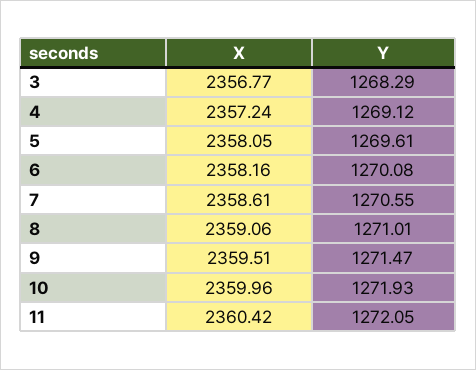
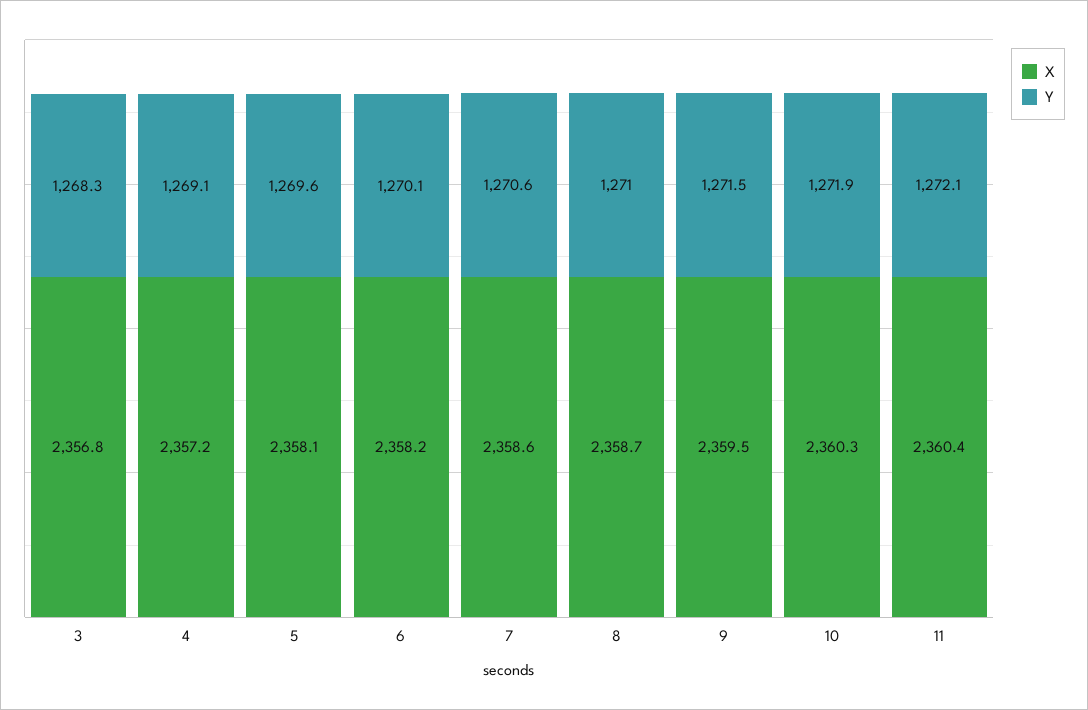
  {
    "X": {
      "3": 2356.77,
      "4": 2357.24,
      "5": 2358.05,
      "6": 2358.16,
      "7": 2358.61,
-     "8": 2359.06,
+     "8": 2358.7,
      "9": 2359.51,
-     "10": 2359.96,
+     "10": 2360.3,
      "11": 2360.42
    },
    "Y": {
      "3": 1268.29,
      "4": 1269.12,
      "5": 1269.61,
      "6": 1270.08,
      "7": 1270.55,
      "8": 1271.01,
      "9": 1271.47,
      "10": 1271.93,
      "11": 1272.05
    }
  }

